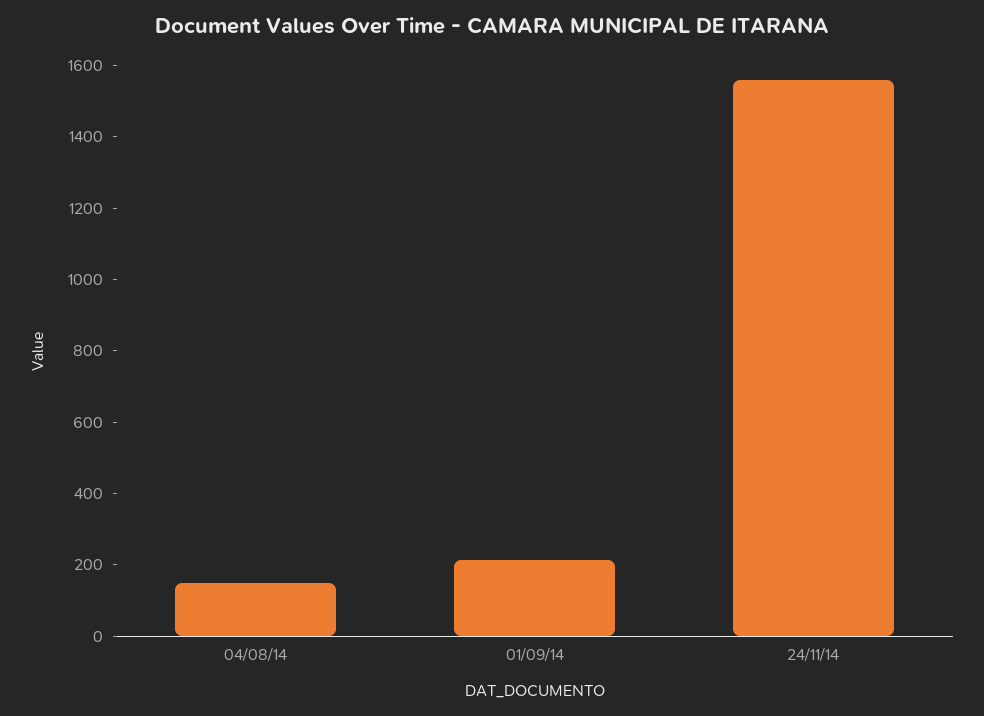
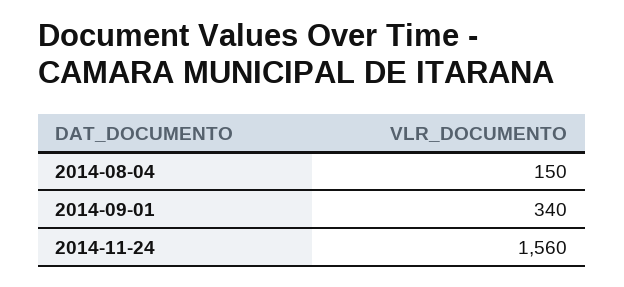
  {
    "04/08/14": 150,
-   "01/09/14": 200,
+   "01/09/14": 340,
    "24/11/14": 1560
  }

